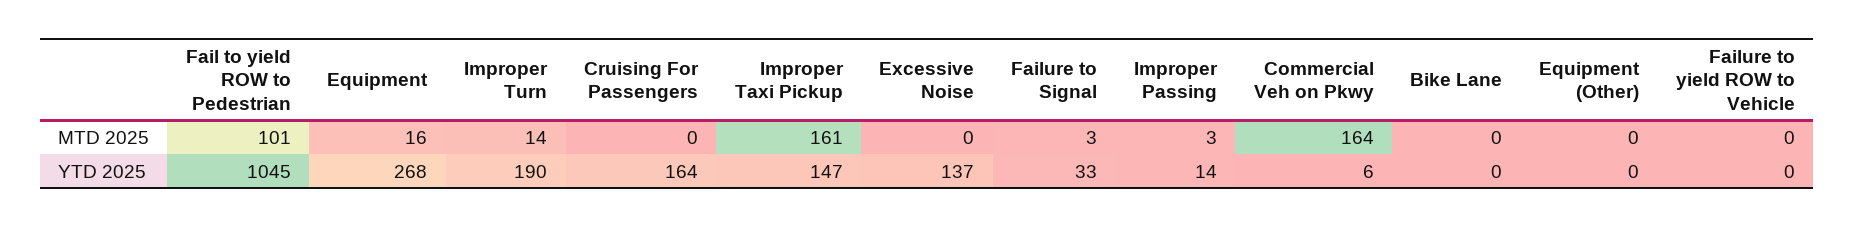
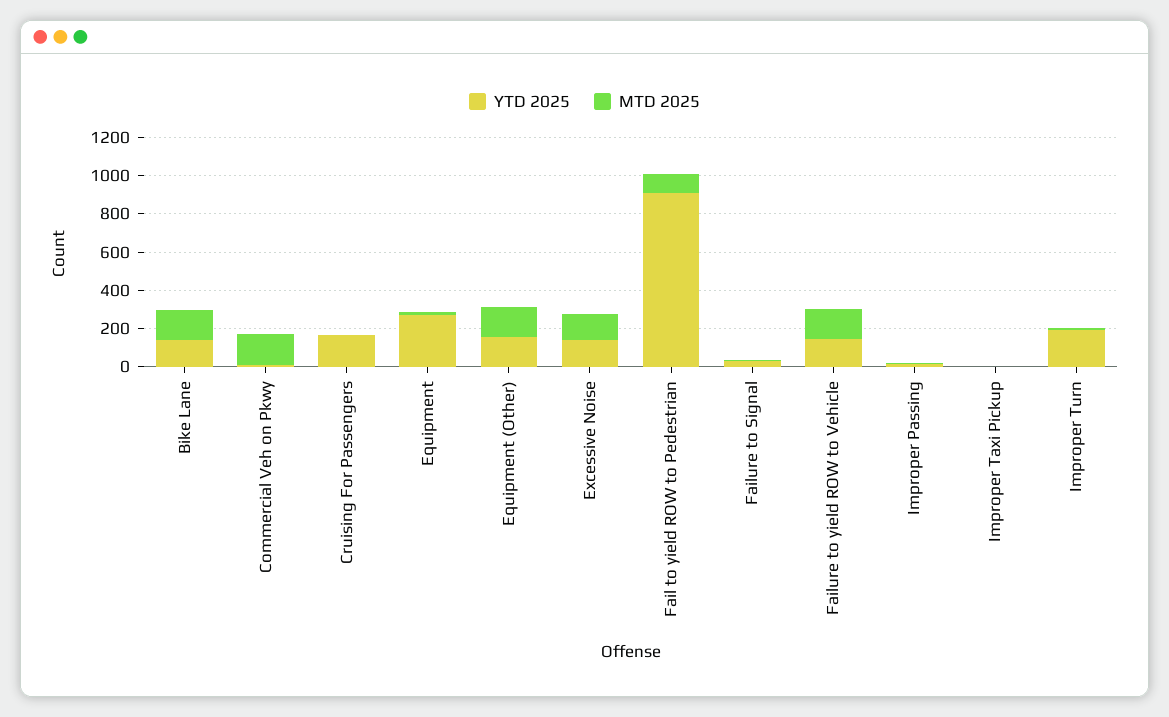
  {
    "MTD 2025": {
      "Fail to yield ROW to Pedestrian": 101,
      "Equipment": 16,
      "Improper Turn": 14,
      "Cruising For Passengers": 0,
-     "Improper Taxi Pickup": 161,
+     "Improper Taxi Pickup": 0,
-     "Excessive Noise": 0,
+     "Excessive Noise": 150,
      "Failure to Signal": 3,
      "Improper Passing": 3,
      "Commercial Veh on Pkwy": 164,
-     "Bike Lane": 0,
+     "Bike Lane": 150,
-     "Equipment (Other)": 0,
+     "Equipment (Other)": 150,
-     "Failure to yield ROW to Vehicle": 0
+     "Failure to yield ROW to Vehicle": 150
    },
    "YTD 2025": {
-     "Fail to yield ROW to Pedestrian": 1045,
+     "Fail to yield ROW to Pedestrian": 900,
      "Equipment": 268,
      "Improper Turn": 190,
      "Cruising For Passengers": 164,
-     "Improper Taxi Pickup": 147,
+     "Improper Taxi Pickup": 0,
      "Excessive Noise": 137,
      "Failure to Signal": 33,
      "Improper Passing": 14,
      "Commercial Veh on Pkwy": 6,
-     "Bike Lane": 0,
+     "Bike Lane": 150,
-     "Equipment (Other)": 0,
+     "Equipment (Other)": 150,
-     "Failure to yield ROW to Vehicle": 0
+     "Failure to yield ROW to Vehicle": 150
    }
  }

